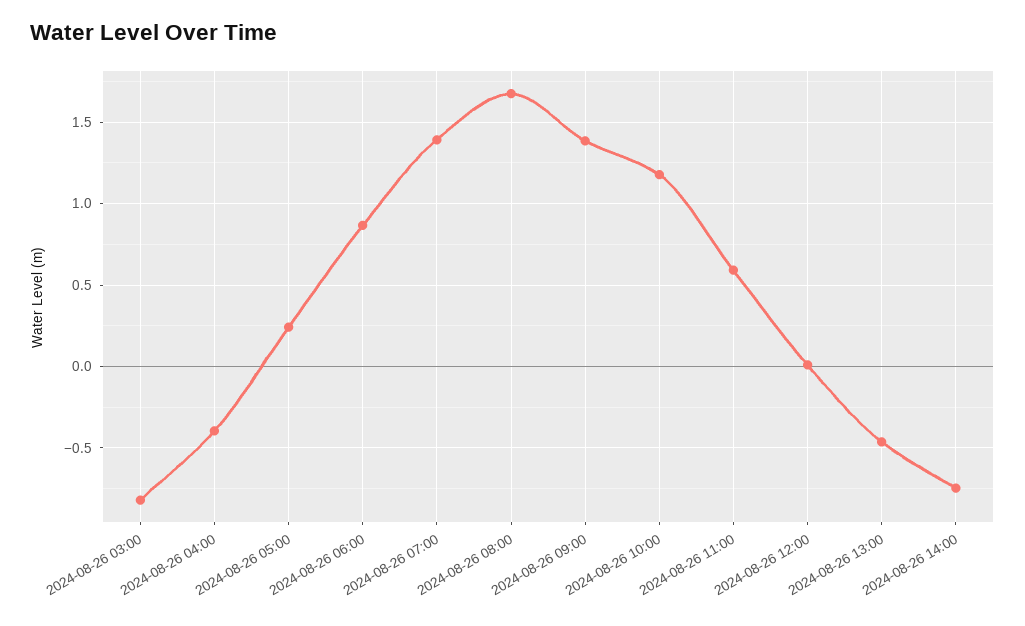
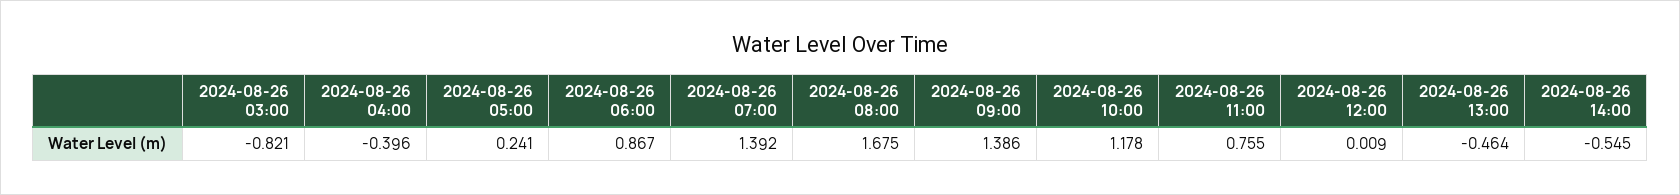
  {
    "2024-08-26 03:00": -0.821,
    "2024-08-26 04:00": -0.396,
    "2024-08-26 05:00": 0.241,
    "2024-08-26 06:00": 0.867,
    "2024-08-26 07:00": 1.392,
    "2024-08-26 08:00": 1.675,
    "2024-08-26 09:00": 1.386,
    "2024-08-26 10:00": 1.178,
-   "2024-08-26 11:00": 0.6,
+   "2024-08-26 11:00": 0.755,
    "2024-08-26 12:00": 0.009,
    "2024-08-26 13:00": -0.464,
-   "2024-08-26 14:00": -0.75
+   "2024-08-26 14:00": -0.545
  }

